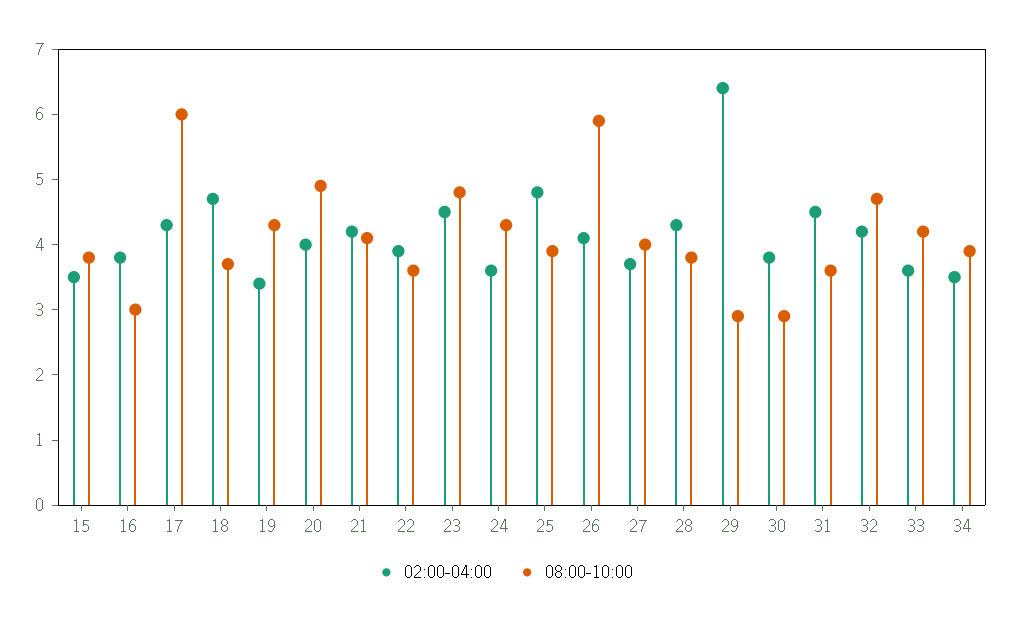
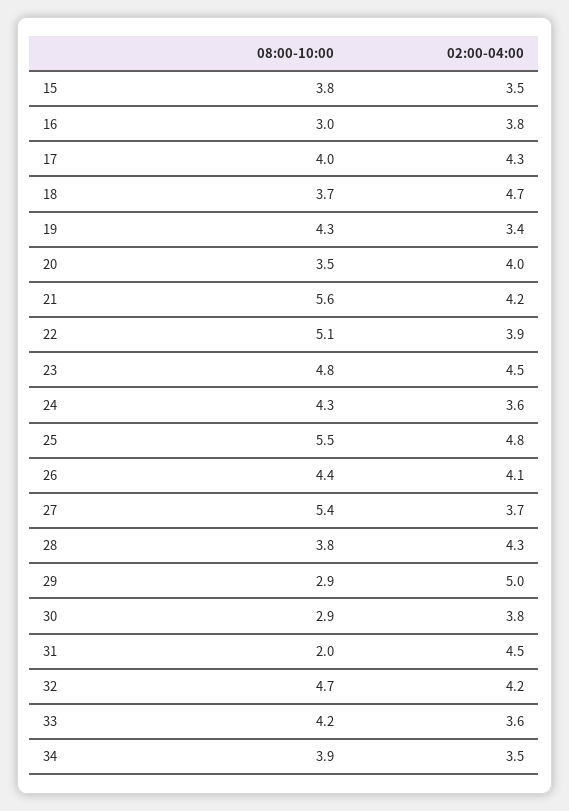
  {
    "02:00-04:00": {
      "15": 3.5,
      "16": 3.8,
      "17": 4.3,
      "18": 4.7,
      "19": 3.4,
      "20": 4,
      "21": 4.2,
      "22": 3.9,
      "23": 4.5,
      "24": 3.6,
      "25": 4.8,
      "26": 4.1,
      "27": 3.7,
      "28": 4.3,
-     "29": 6.5,
+     "29": 5,
      "30": 3.8,
      "31": 4.5,
      "32": 4.2,
      "33": 3.6,
      "34": 3.5
    },
    "08:00-10:00": {
      "15": 3.8,
      "16": 3,
-     "17": 6,
+     "17": 4,
      "18": 3.7,
      "19": 4.3,
-     "20": 5,
+     "20": 3.5,
-     "21": 4,
+     "21": 5.6,
-     "22": 3.5,
+     "22": 5.1,
      "23": 4.8,
      "24": 4.3,
-     "25": 4,
+     "25": 5.5,
-     "26": 6,
+     "26": 4.4,
-     "27": 4,
+     "27": 5.4,
      "28": 3.8,
      "29": 2.9,
      "30": 2.9,
-     "31": 3.5,
+     "31": 2,
      "32": 4.7,
      "33": 4.2,
      "34": 3.9
    }
  }

